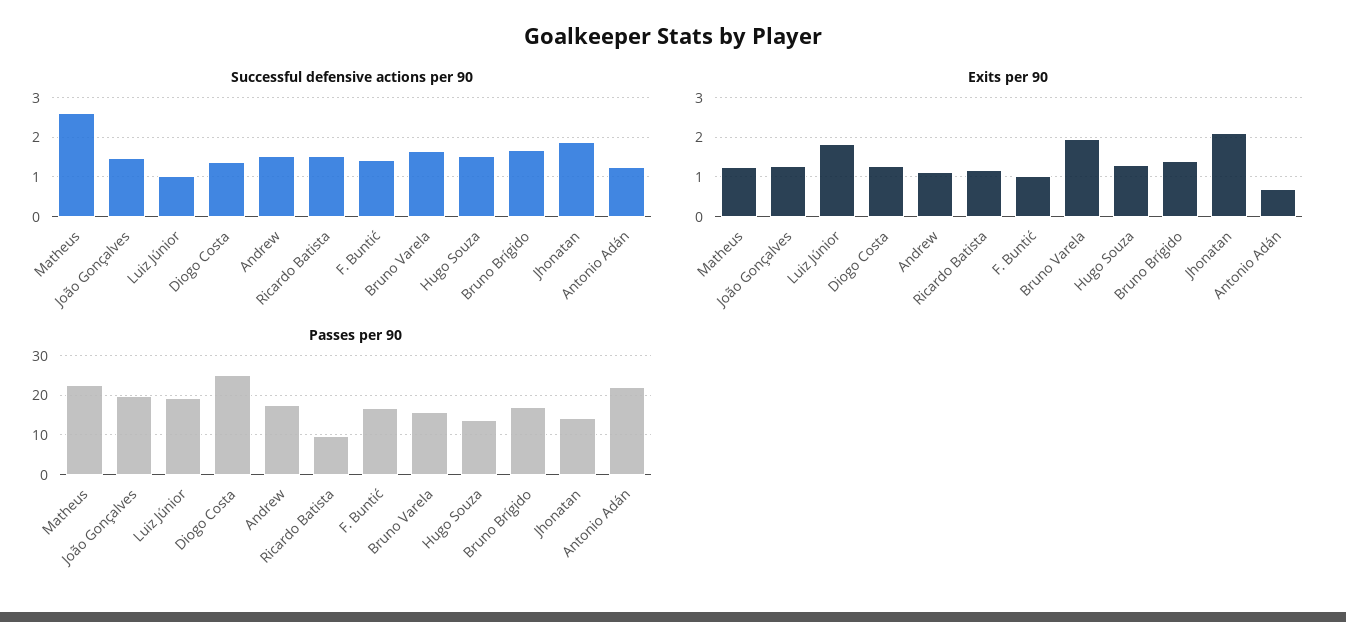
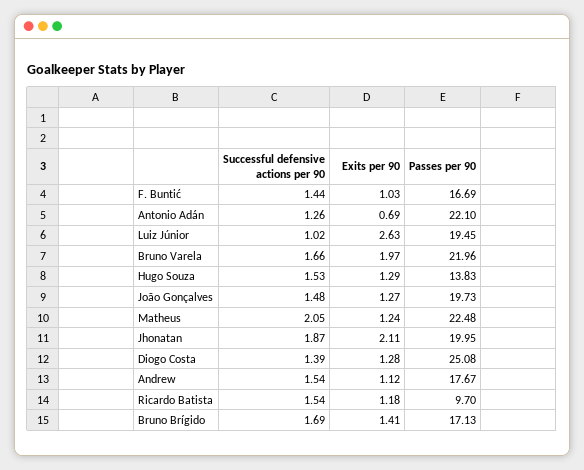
  {
    "Successful defensive actions per 90": {
-     "Matheus": 2.6,
+     "Matheus": 2.05,
      "João Gonçalves": 1.48,
      "Luiz Júnior": 1.02,
      "Diogo Costa": 1.39,
      "Andrew": 1.54,
      "Ricardo Batista": 1.54,
      "F. Buntić": 1.44,
      "Bruno Varela": 1.66,
      "Hugo Souza": 1.53,
      "Bruno Brígido": 1.69,
      "Jhonatan": 1.87,
      "Antonio Adán": 1.26
    },
    "Exits per 90": {
      "Matheus": 1.24,
      "João Gonçalves": 1.27,
-     "Luiz Júnior": 1.8,
+     "Luiz Júnior": 2.63,
      "Diogo Costa": 1.28,
      "Andrew": 1.12,
      "Ricardo Batista": 1.18,
      "F. Buntić": 1.03,
      "Bruno Varela": 1.97,
      "Hugo Souza": 1.29,
      "Bruno Brígido": 1.41,
      "Jhonatan": 2.11,
      "Antonio Adán": 0.69
    },
    "Passes per 90": {
      "Matheus": 22.48,
      "João Gonçalves": 19.73,
      "Luiz Júnior": 19.45,
      "Diogo Costa": 25.08,
      "Andrew": 17.67,
      "Ricardo Batista": 9.7,
      "F. Buntić": 16.69,
-     "Bruno Varela": 16,
+     "Bruno Varela": 21.96,
      "Hugo Souza": 13.83,
      "Bruno Brígido": 17.13,
-     "Jhonatan": 14,
+     "Jhonatan": 19.95,
      "Antonio Adán": 22.1
    }
  }

